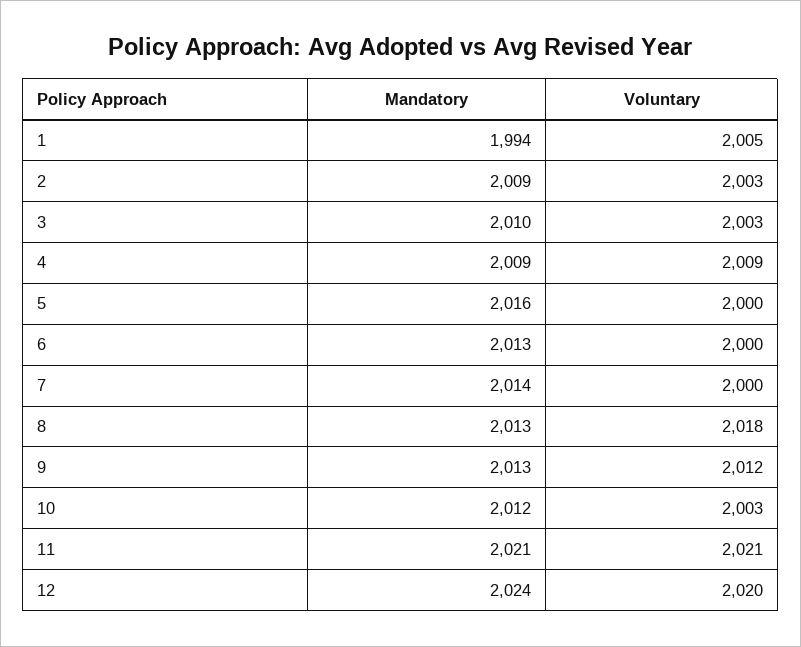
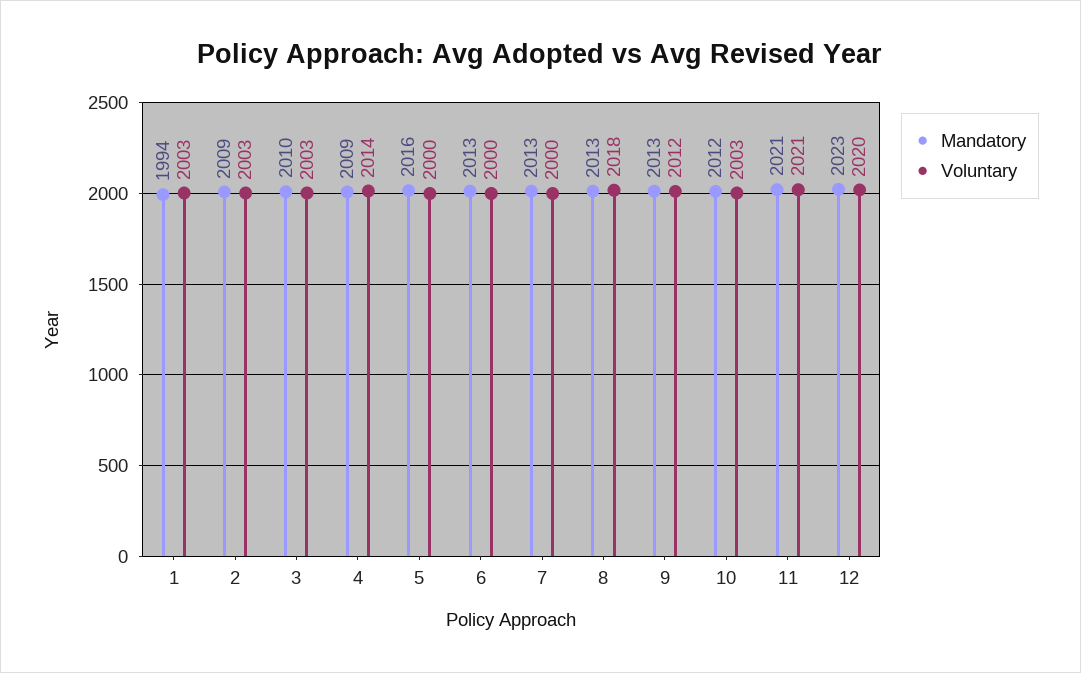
  {
    "Mandatory": {
      "1": 1994,
      "2": 2009,
      "3": 2010,
      "4": 2009,
      "5": 2016,
      "6": 2013,
-     "7": 2014,
+     "7": 2013,
      "8": 2013,
      "9": 2013,
      "10": 2012,
      "11": 2021,
-     "12": 2024
+     "12": 2023
    },
    "Voluntary": {
-     "1": 2005,
+     "1": 2003,
      "2": 2003,
      "3": 2003,
-     "4": 2009,
+     "4": 2014,
      "5": 2000,
      "6": 2000,
      "7": 2000,
      "8": 2018,
      "9": 2012,
      "10": 2003,
      "11": 2021,
      "12": 2020
    }
  }

